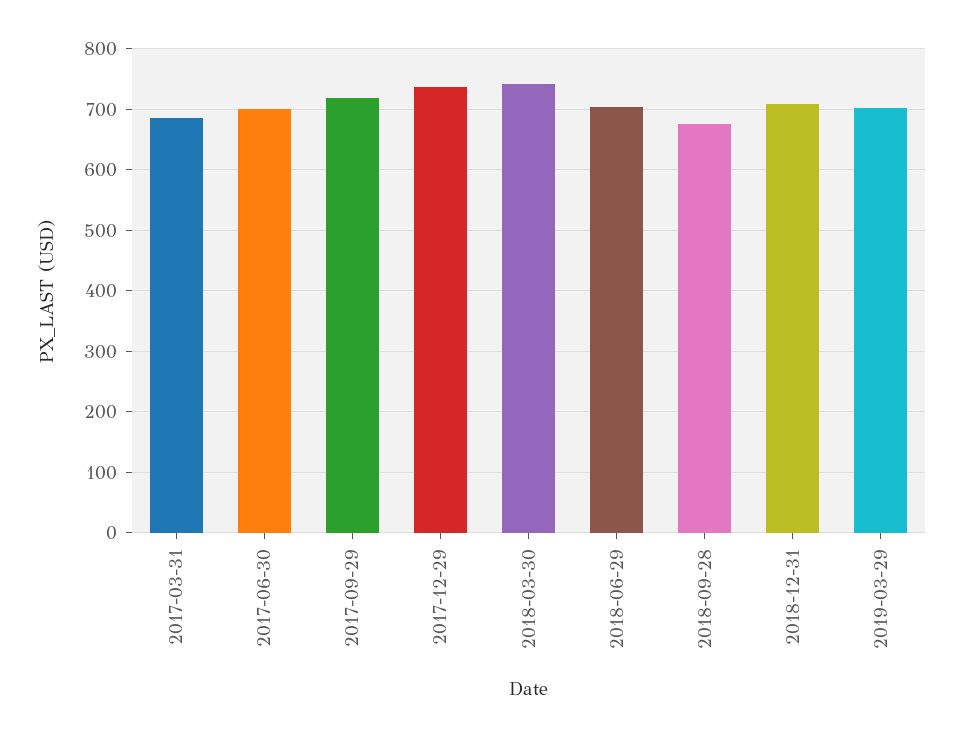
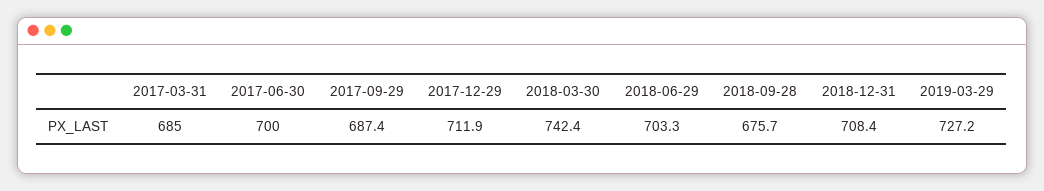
  {
    "2017-03-31": 685,
    "2017-06-30": 700,
-   "2017-09-29": 720,
+   "2017-09-29": 687.4,
-   "2017-12-29": 740,
+   "2017-12-29": 711.9,
    "2018-03-30": 742.4,
    "2018-06-29": 703.3,
    "2018-09-28": 675.7,
    "2018-12-31": 708.4,
-   "2019-03-29": 700
+   "2019-03-29": 727.2
  }

